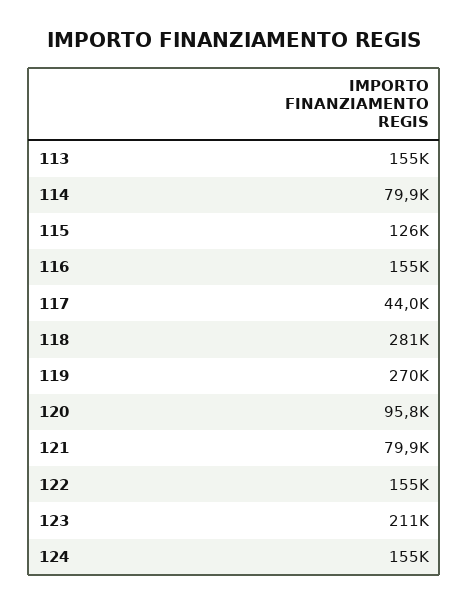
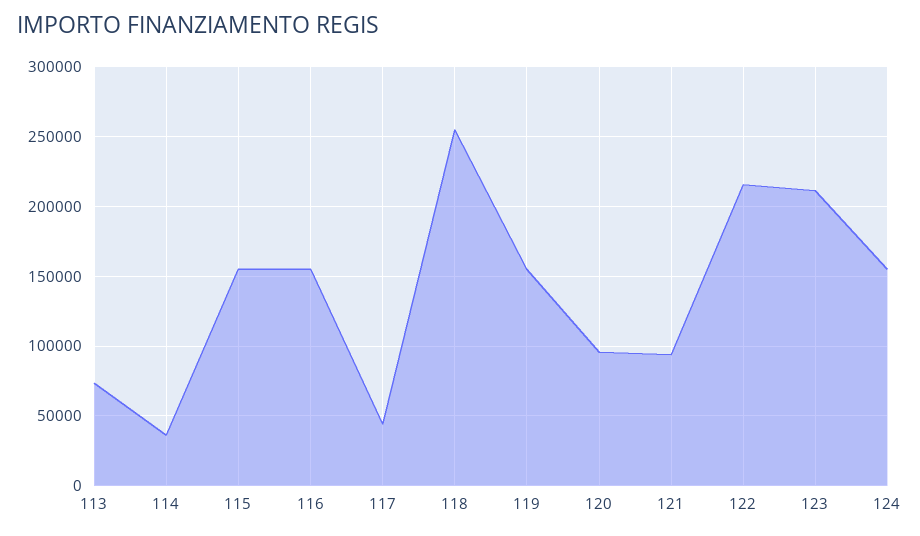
  {
-   "113": 155000,
+   "113": 75000,
-   "114": 79900,
+   "114": 35000,
-   "115": 126000,
+   "115": 155000,
    "116": 155000,
    "117": 44000,
-   "118": 281000,
+   "118": 255000,
-   "119": 270000,
+   "119": 155000,
    "120": 95800,
-   "121": 79900,
+   "121": 95000,
-   "122": 155000,
+   "122": 215000,
    "123": 211000,
    "124": 155000
  }

